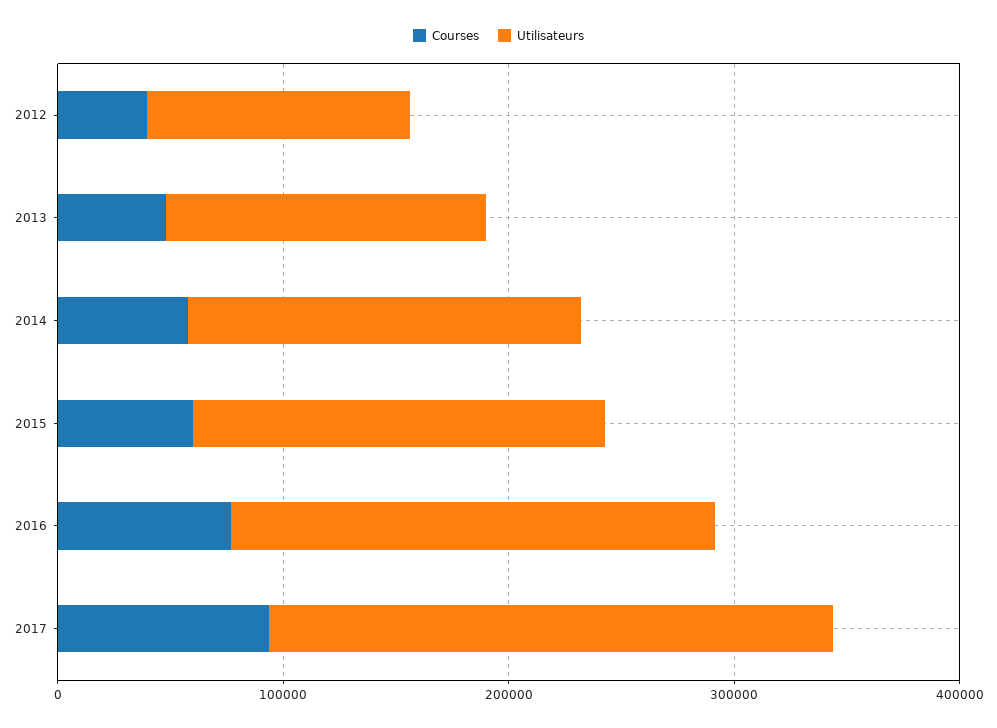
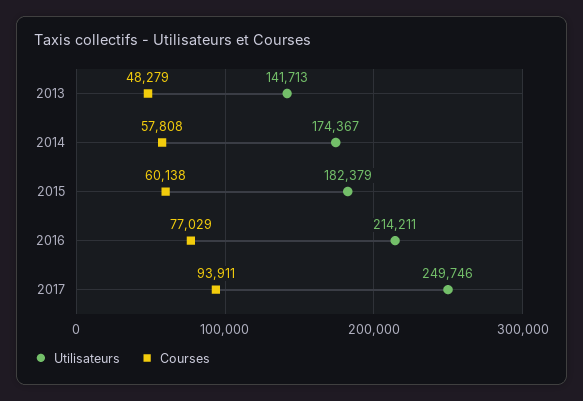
  {
    "Courses": {
-     "2012": 40000,
      "2013": 48279,
      "2014": 57808,
      "2015": 60138,
      "2016": 77029,
      "2017": 93911
    },
    "Utilisateurs": {
-     "2012": 120000,
      "2013": 141713,
      "2014": 174367,
      "2015": 182379,
      "2016": 214211,
      "2017": 249746
    }
  }

